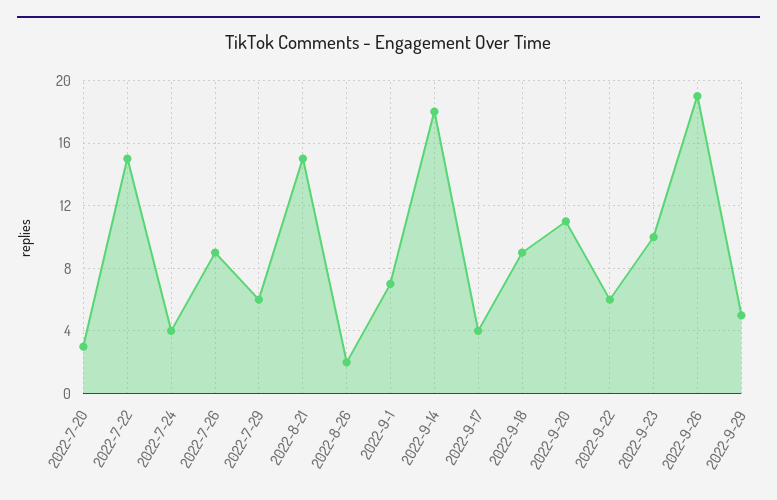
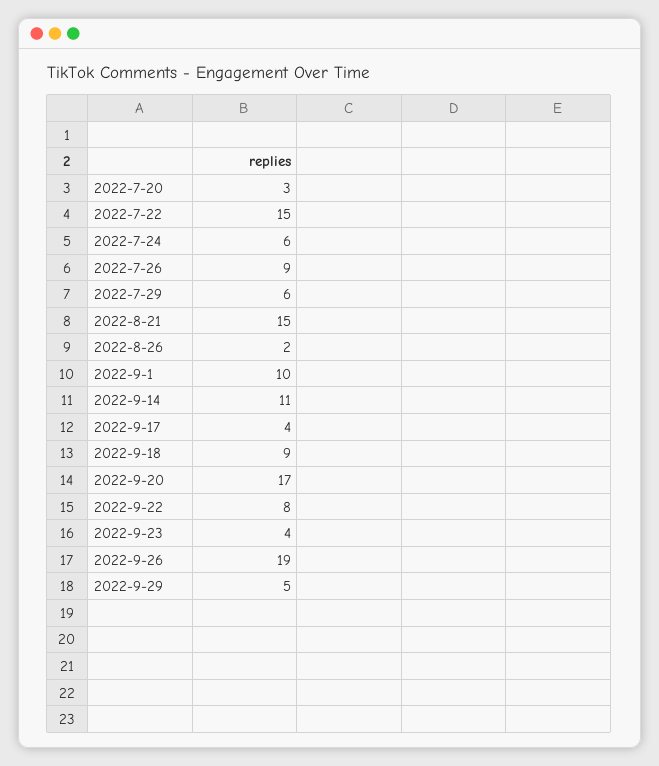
  {
    "2022-7-20": 3,
    "2022-7-22": 15,
-   "2022-7-24": 4,
+   "2022-7-24": 6,
    "2022-7-26": 9,
    "2022-7-29": 6,
    "2022-8-21": 15,
    "2022-8-26": 2,
-   "2022-9-1": 7,
+   "2022-9-1": 10,
-   "2022-9-14": 18,
+   "2022-9-14": 11,
    "2022-9-17": 4,
    "2022-9-18": 9,
-   "2022-9-20": 11,
+   "2022-9-20": 17,
-   "2022-9-22": 6,
+   "2022-9-22": 8,
-   "2022-9-23": 10,
+   "2022-9-23": 4,
    "2022-9-26": 19,
    "2022-9-29": 5
  }

